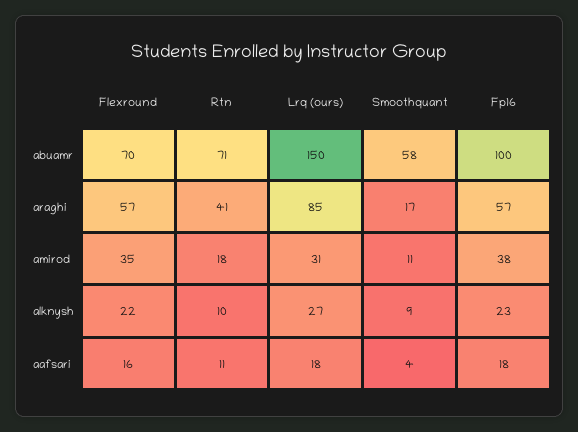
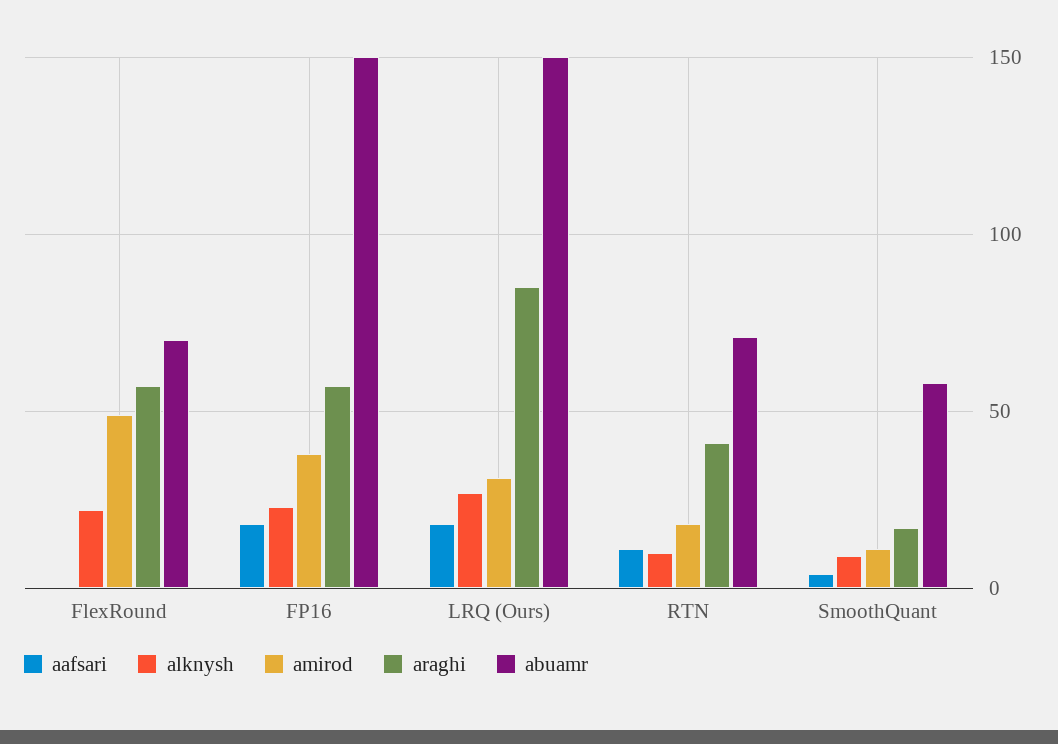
  {
    "abuamr": {
      "Flexround": 70,
      "Rtn": 71,
      "Lrq (ours)": 150,
      "Smoothquant": 58,
-     "Fp16": 100
+     "Fp16": 150
    },
    "araghi": {
      "Flexround": 57,
      "Rtn": 41,
      "Lrq (ours)": 85,
      "Smoothquant": 17,
      "Fp16": 57
    },
    "amirod": {
-     "Flexround": 35,
+     "Flexround": 50,
      "Rtn": 18,
      "Lrq (ours)": 31,
      "Smoothquant": 11,
      "Fp16": 38
    },
    "alknysh": {
      "Flexround": 22,
      "Rtn": 10,
      "Lrq (ours)": 27,
      "Smoothquant": 9,
      "Fp16": 23
    },
    "aafsari": {
-     "Flexround": 16,
+     "Flexround": 0,
      "Rtn": 11,
      "Lrq (ours)": 18,
      "Smoothquant": 4,
      "Fp16": 18
    }
  }

